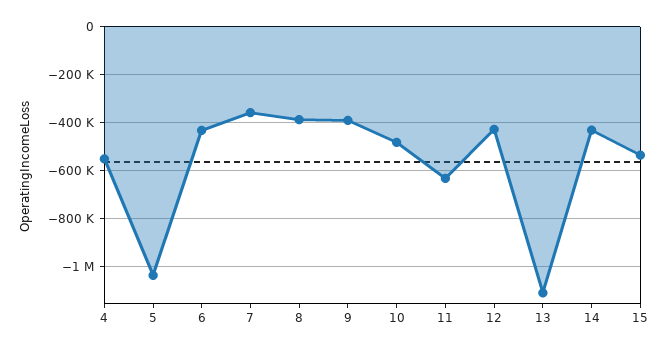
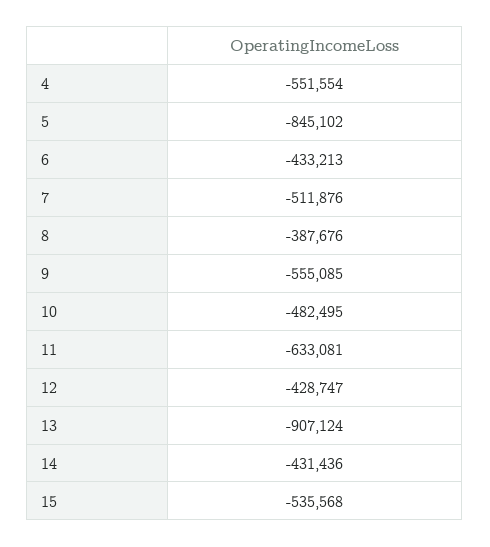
  {
    "4": -551554,
-   "5": -1050000,
+   "5": -845102,
    "6": -433213,
-   "7": -350000,
+   "7": -511876,
    "8": -387676,
-   "9": -400000,
+   "9": -555085,
    "10": -482495,
    "11": -633081,
    "12": -428747,
-   "13": -1100000,
+   "13": -907124,
    "14": -431436,
    "15": -535568
  }

